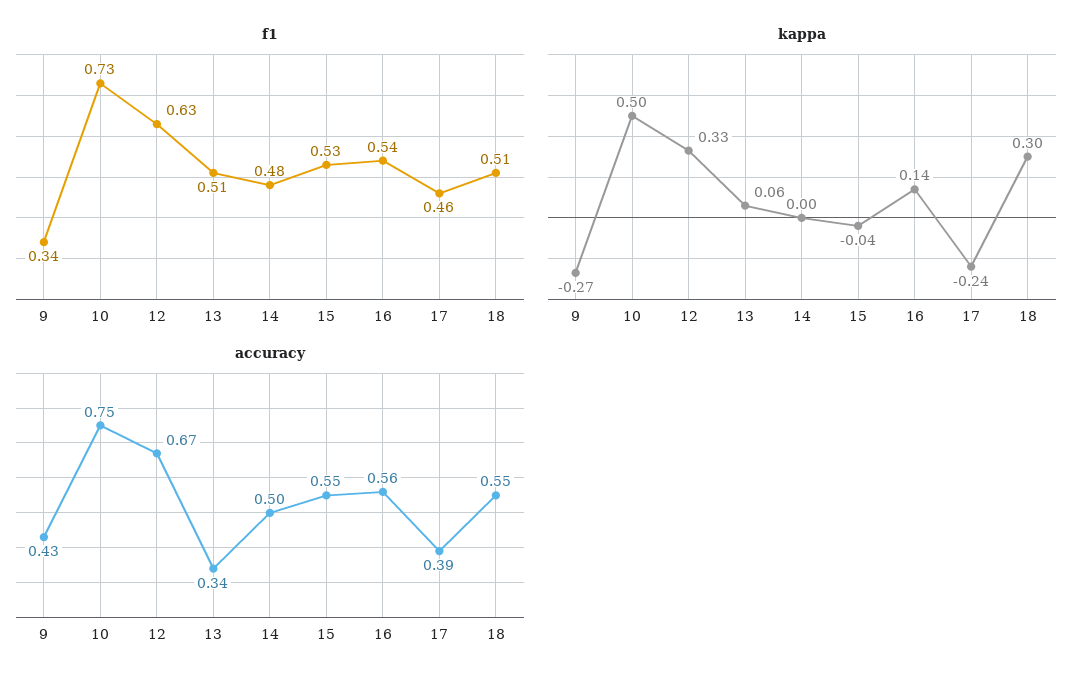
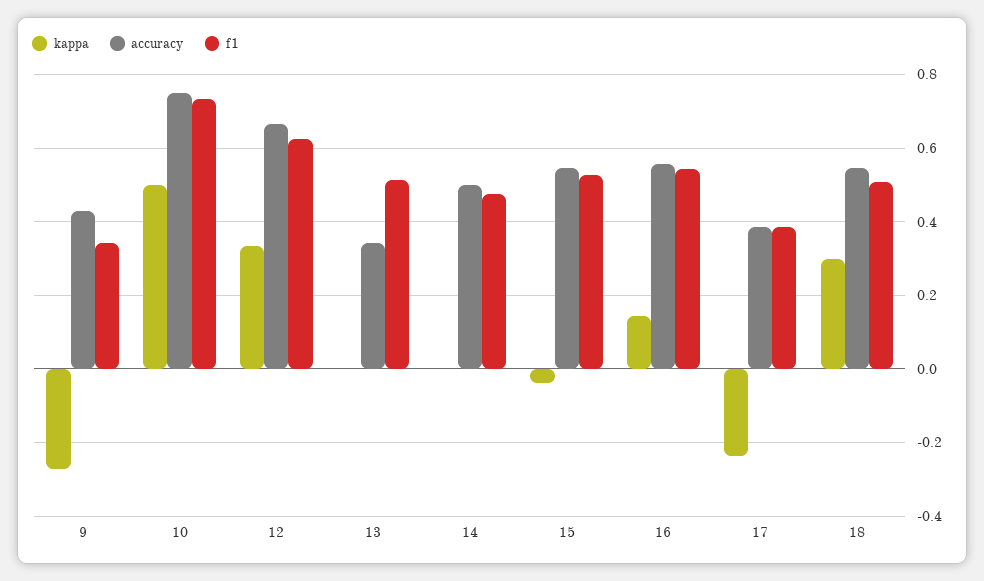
  {
    "f1": {
      "9": 0.34,
      "10": 0.73,
      "12": 0.63,
      "13": 0.51,
      "14": 0.48,
      "15": 0.53,
      "16": 0.54,
-     "17": 0.46,
+     "17": 0.38,
      "18": 0.51
    },
    "kappa": {
      "9": -0.27,
      "10": 0.5,
      "12": 0.33,
-     "13": 0.06,
+     "13": 0,
      "14": 0,
      "15": -0.04,
      "16": 0.14,
      "17": -0.24,
      "18": 0.3
    },
    "accuracy": {
      "9": 0.43,
      "10": 0.75,
      "12": 0.67,
      "13": 0.34,
      "14": 0.5,
      "15": 0.55,
      "16": 0.56,
      "17": 0.39,
      "18": 0.55
    }
  }

